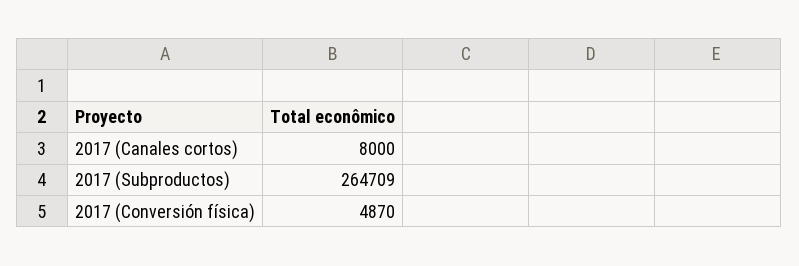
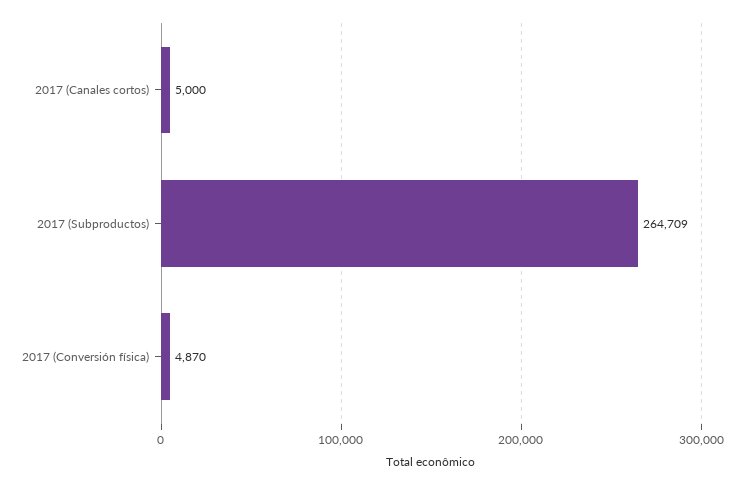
  {
-   "2017 (Canales cortos)": 8000,
+   "2017 (Canales cortos)": 5000,
    "2017 (Subproductos)": 264709,
    "2017 (Conversión física)": 4870
  }

